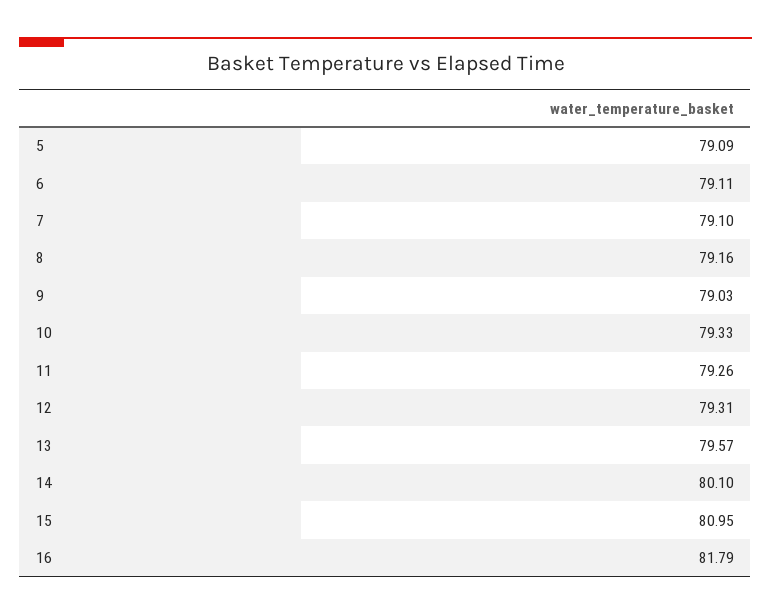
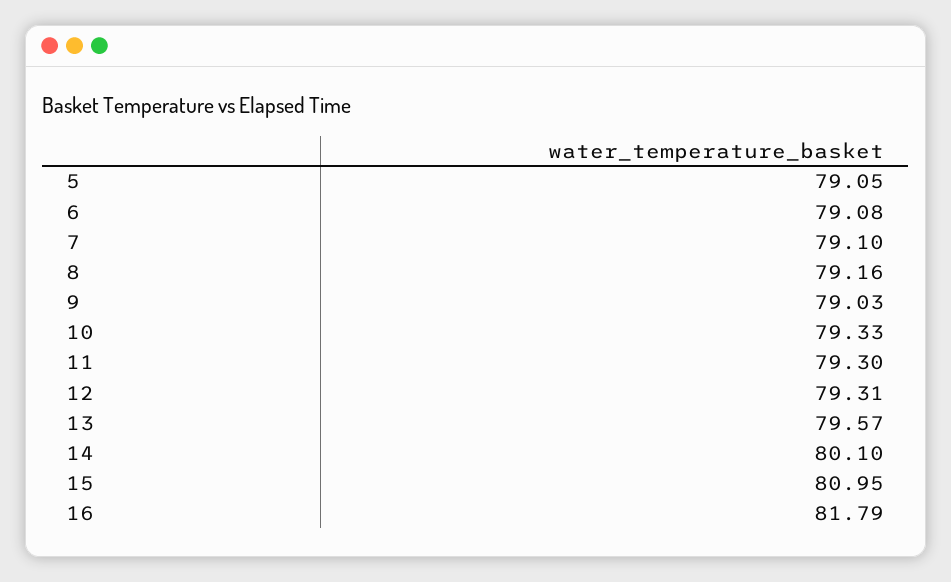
  {
-   "5": 79.09,
+   "5": 79.05,
-   "6": 79.11,
+   "6": 79.08,
    "7": 79.1,
    "8": 79.16,
    "9": 79.03,
    "10": 79.33,
-   "11": 79.26,
+   "11": 79.3,
    "12": 79.31,
    "13": 79.57,
    "14": 80.1,
    "15": 80.95,
    "16": 81.79
  }

